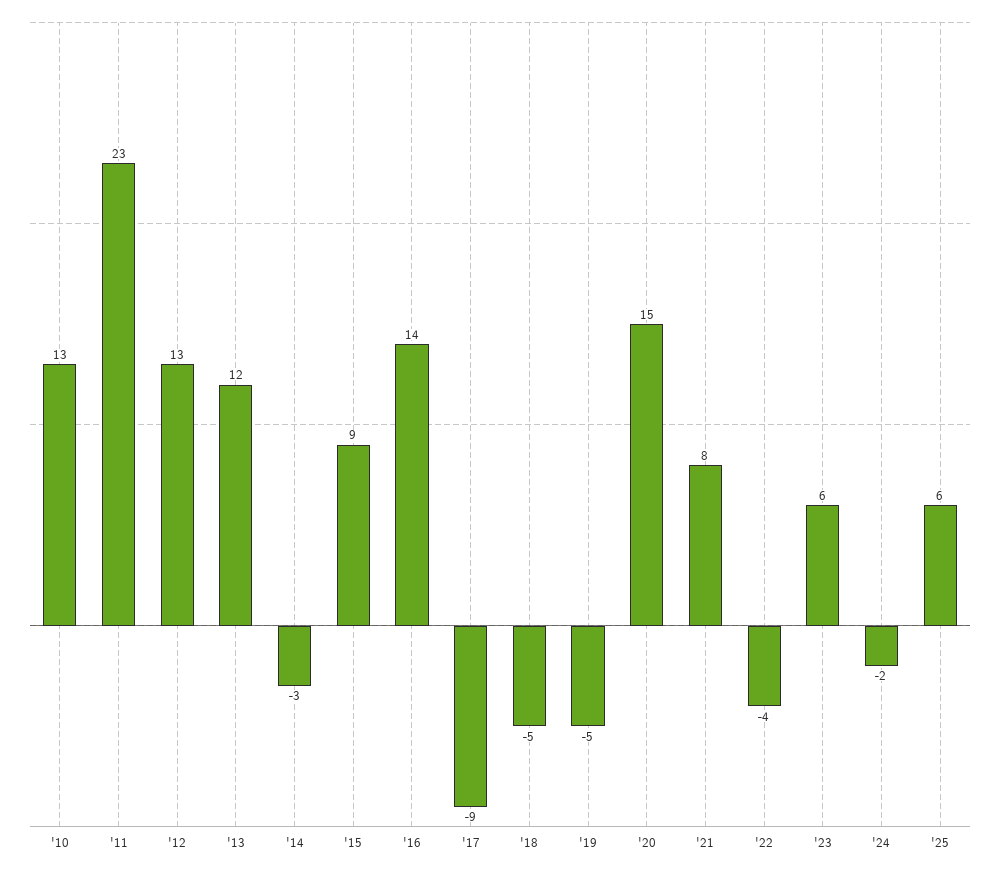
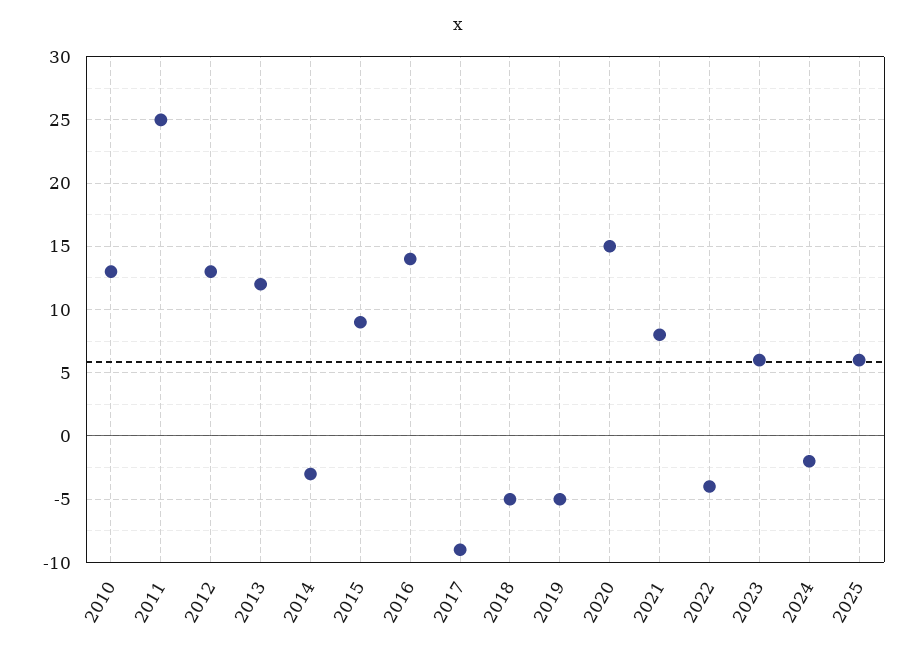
  {
    "'10": 13,
-   "'11": 23,
+   "'11": 25,
    "'12": 13,
    "'13": 12,
    "'14": -3,
    "'15": 9,
    "'16": 14,
    "'17": -9,
    "'18": -5,
    "'19": -5,
    "'20": 15,
    "'21": 8,
    "'22": -4,
    "'23": 6,
    "'24": -2,
    "'25": 6
  }

